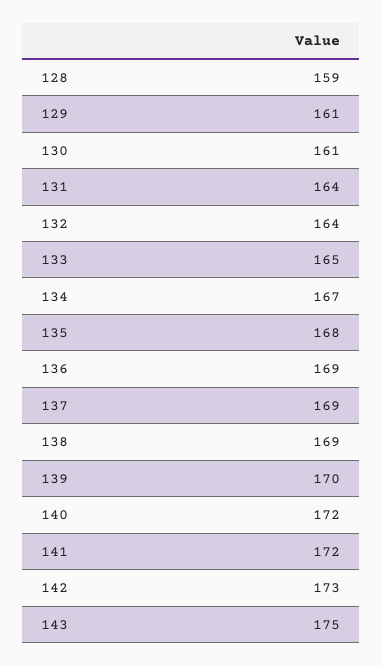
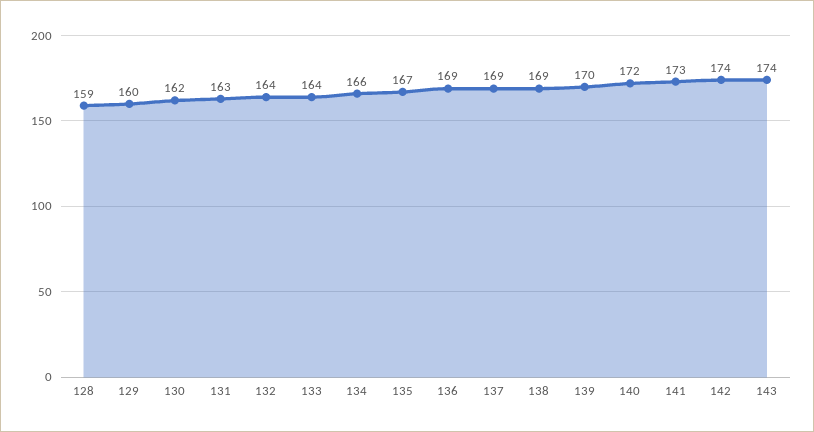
  {
    "128": 159,
-   "129": 161,
+   "129": 160,
-   "130": 161,
+   "130": 162,
-   "131": 164,
+   "131": 163,
    "132": 164,
-   "133": 165,
+   "133": 164,
-   "134": 167,
+   "134": 166,
-   "135": 168,
+   "135": 167,
    "136": 169,
    "137": 169,
    "138": 169,
    "139": 170,
    "140": 172,
-   "141": 172,
+   "141": 173,
-   "142": 173,
+   "142": 174,
-   "143": 175
+   "143": 174
  }

